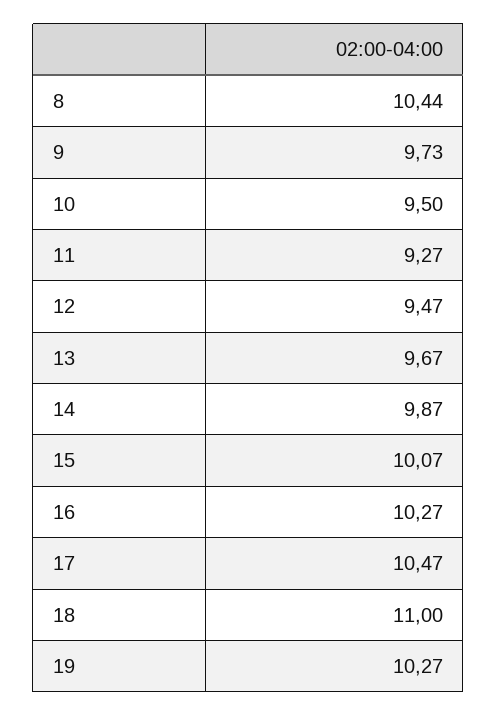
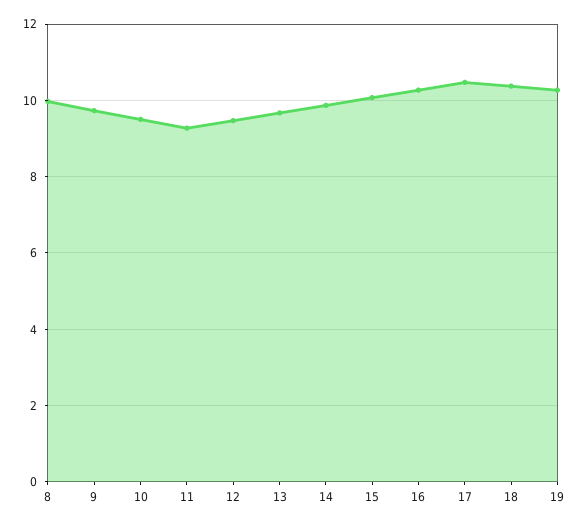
  {
-   "8": 10.44,
+   "8": 10,
    "9": 9.73,
    "10": 9.5,
    "11": 9.27,
    "12": 9.47,
    "13": 9.67,
    "14": 9.87,
    "15": 10.07,
    "16": 10.27,
    "17": 10.47,
-   "18": 11,
+   "18": 10.4,
    "19": 10.27
  }

